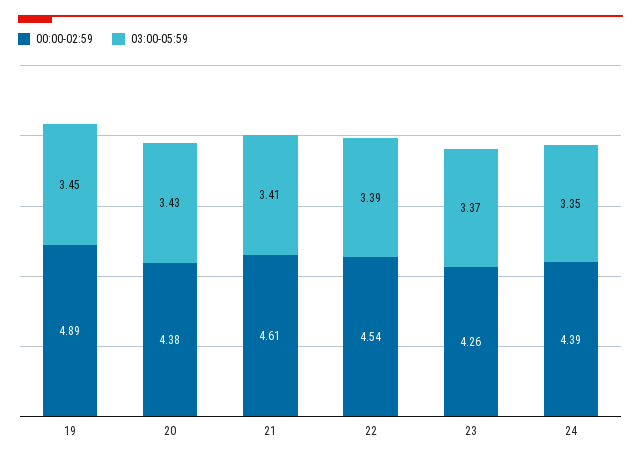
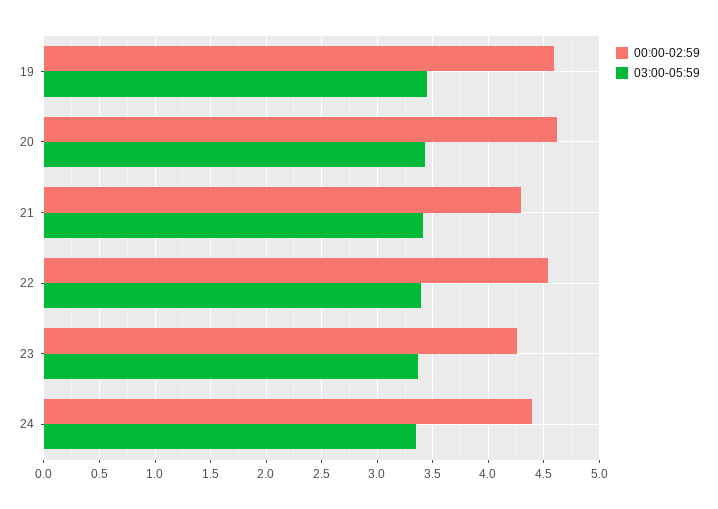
  {
    "00:00-02:59": {
-     "19": 4.89,
+     "19": 4.6,
-     "20": 4.38,
+     "20": 4.6,
-     "21": 4.61,
+     "21": 4.3,
      "22": 4.54,
      "23": 4.26,
      "24": 4.39
    },
    "03:00-05:59": {
      "19": 3.45,
      "20": 3.43,
      "21": 3.41,
      "22": 3.39,
      "23": 3.37,
      "24": 3.35
    }
  }

